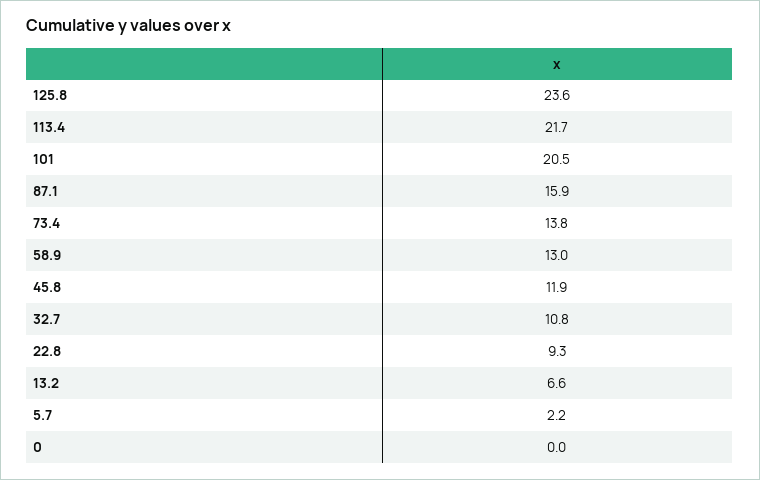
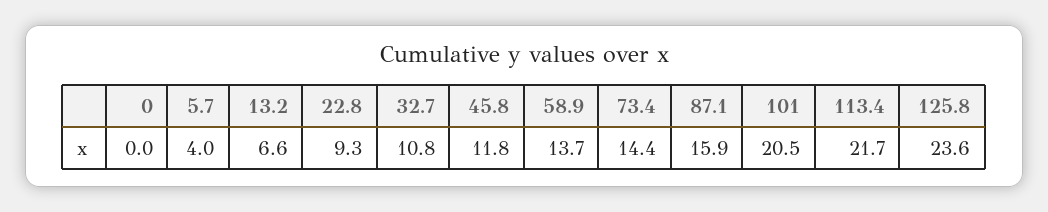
  {
    "125.8": 23.6,
    "113.4": 21.7,
    "101": 20.5,
    "87.1": 15.9,
-   "73.4": 13.8,
+   "73.4": 14.4,
-   "58.9": 13,
+   "58.9": 13.7,
-   "45.8": 11.9,
+   "45.8": 11.8,
    "32.7": 10.8,
    "22.8": 9.3,
    "13.2": 6.6,
-   "5.7": 2.2,
+   "5.7": 4,
    "0": 0
  }

